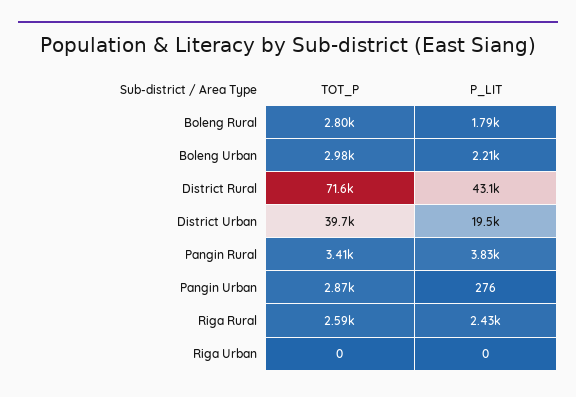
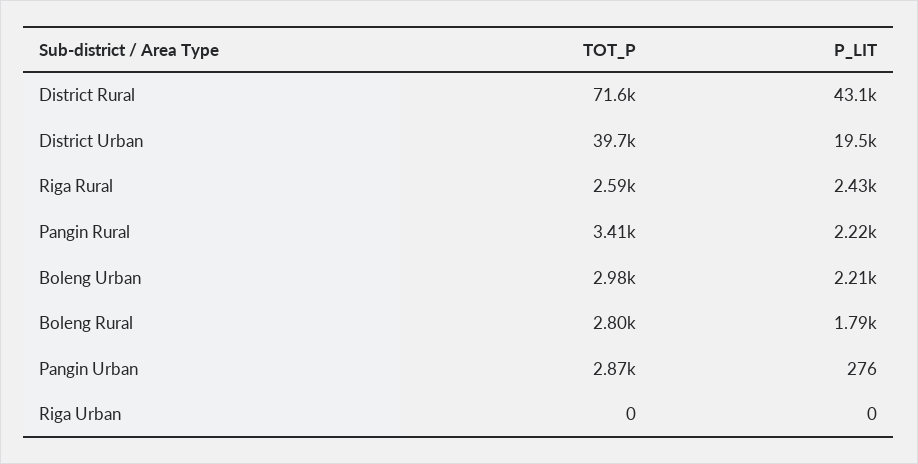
  {
    "TOT_P": {
      "Boleng Rural": 2800,
      "Boleng Urban": 2980,
      "District Rural": 71600,
      "District Urban": 39700,
      "Pangin Rural": 3410,
      "Pangin Urban": 2870,
      "Riga Rural": 2590,
      "Riga Urban": 0
    },
    "P_LIT": {
      "Boleng Rural": 1790,
      "Boleng Urban": 2210,
      "District Rural": 43100,
      "District Urban": 19500,
-     "Pangin Rural": 3830,
+     "Pangin Rural": 2220,
      "Pangin Urban": 276,
      "Riga Rural": 2430,
      "Riga Urban": 0
    }
  }

